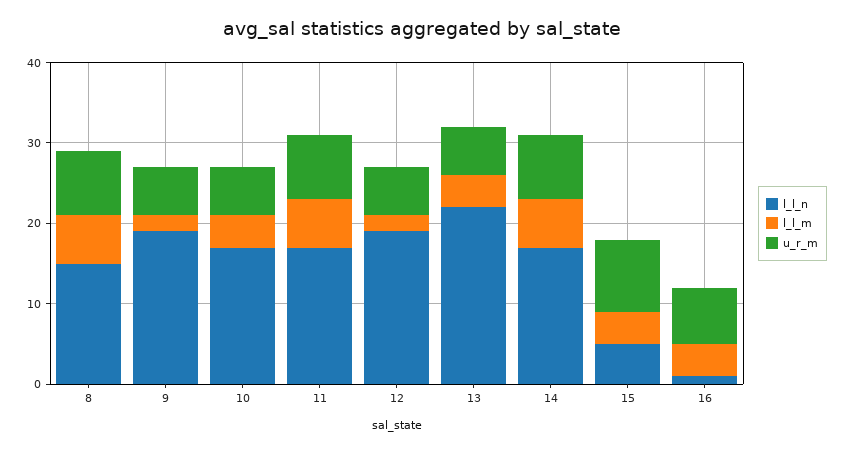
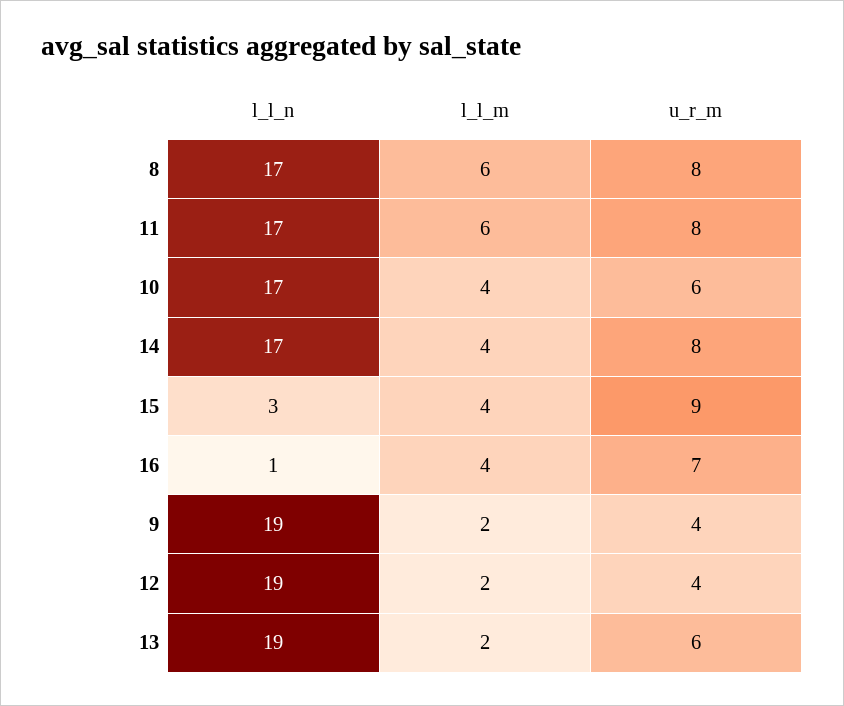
  {
    "l_l_n": {
-     "8": 15,
+     "8": 17,
      "9": 19,
      "10": 17,
      "11": 17,
      "12": 19,
-     "13": 22,
+     "13": 19,
      "14": 17,
-     "15": 5,
+     "15": 3,
      "16": 1
    },
    "l_l_m": {
      "8": 6,
      "9": 2,
      "10": 4,
      "11": 6,
      "12": 2,
-     "13": 4,
+     "13": 2,
-     "14": 6,
+     "14": 4,
      "15": 4,
      "16": 4
    },
    "u_r_m": {
      "8": 8,
-     "9": 6,
+     "9": 4,
      "10": 6,
      "11": 8,
-     "12": 6,
+     "12": 4,
      "13": 6,
      "14": 8,
      "15": 9,
      "16": 7
    }
  }

